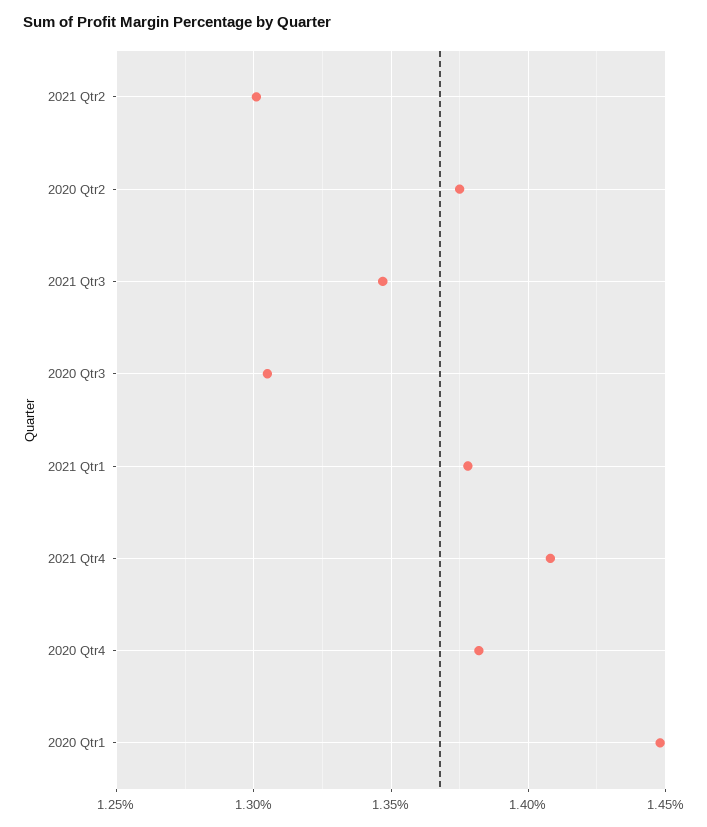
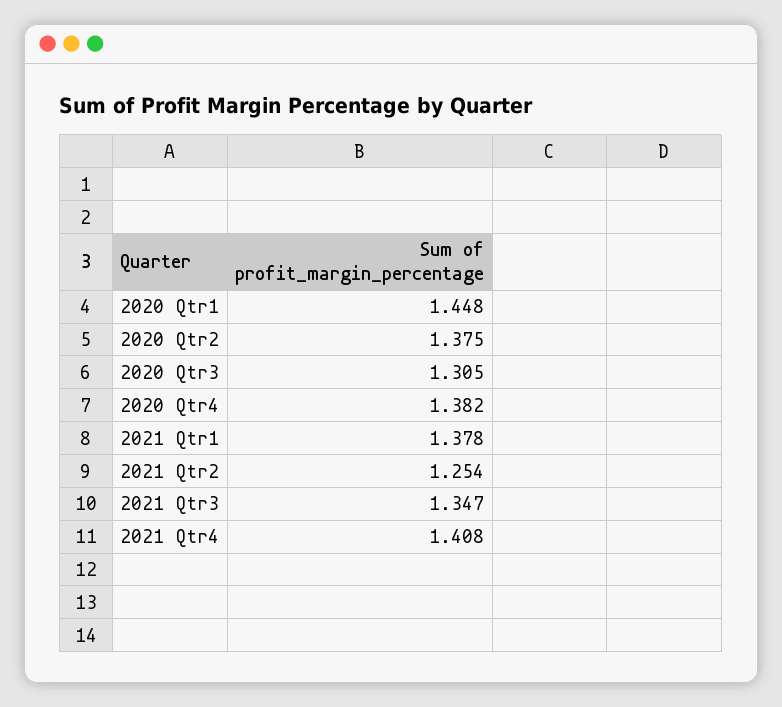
  {
-   "2021 Qtr2": 1.3,
+   "2021 Qtr2": 1.254,
    "2020 Qtr2": 1.375,
    "2021 Qtr3": 1.347,
    "2020 Qtr3": 1.305,
    "2021 Qtr1": 1.378,
    "2021 Qtr4": 1.408,
    "2020 Qtr4": 1.382,
    "2020 Qtr1": 1.448
  }

